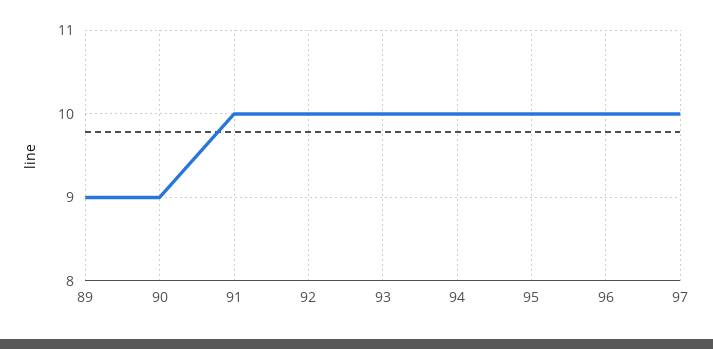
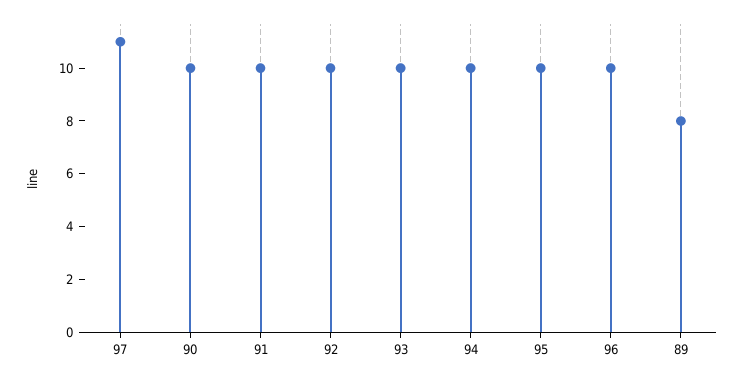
  {
-   "89": 9,
+   "89": 8,
-   "90": 9,
+   "90": 10,
    "91": 10,
    "92": 10,
    "93": 10,
    "94": 10,
    "95": 10,
    "96": 10,
-   "97": 10
+   "97": 11
  }

